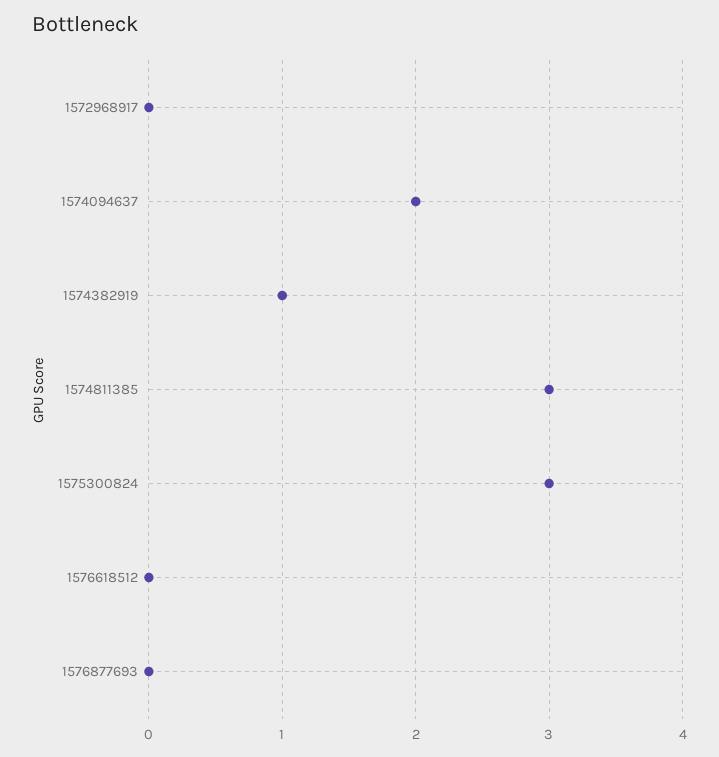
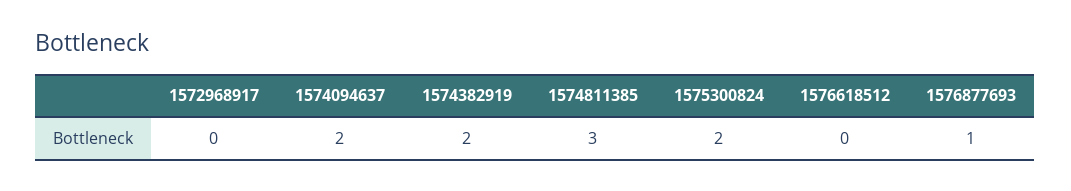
  {
    "1572968917": 0,
    "1574094637": 2,
-   "1574382919": 1,
+   "1574382919": 2,
    "1574811385": 3,
-   "1575300824": 3,
+   "1575300824": 2,
    "1576618512": 0,
-   "1576877693": 0
+   "1576877693": 1
  }

